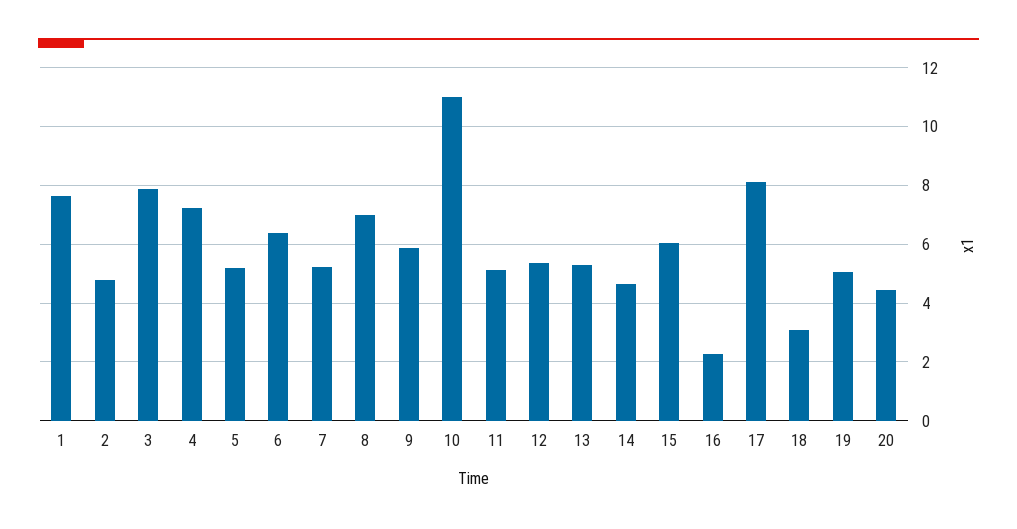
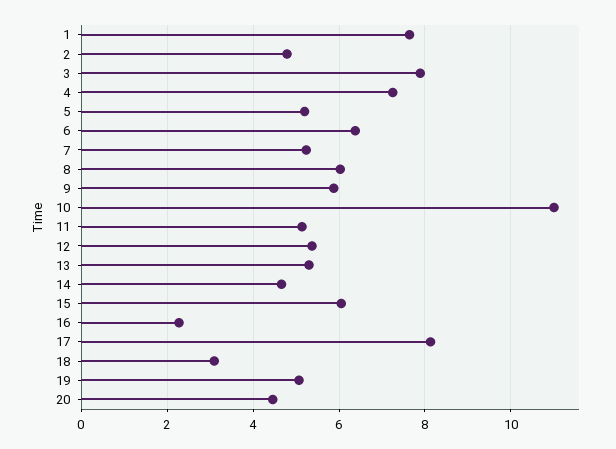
  {
    "1": 7.6,
    "2": 4.8,
    "3": 7.8,
    "4": 7.2,
    "5": 5.2,
    "6": 6.4,
    "7": 5.2,
-   "8": 7,
+   "8": 6,
    "9": 5.8,
    "10": 11,
    "11": 5.2,
    "12": 5.4,
    "13": 5.4,
    "14": 4.6,
    "15": 6,
    "16": 2.2,
    "17": 8.2,
    "18": 3.2,
    "19": 5,
    "20": 4.4
  }

